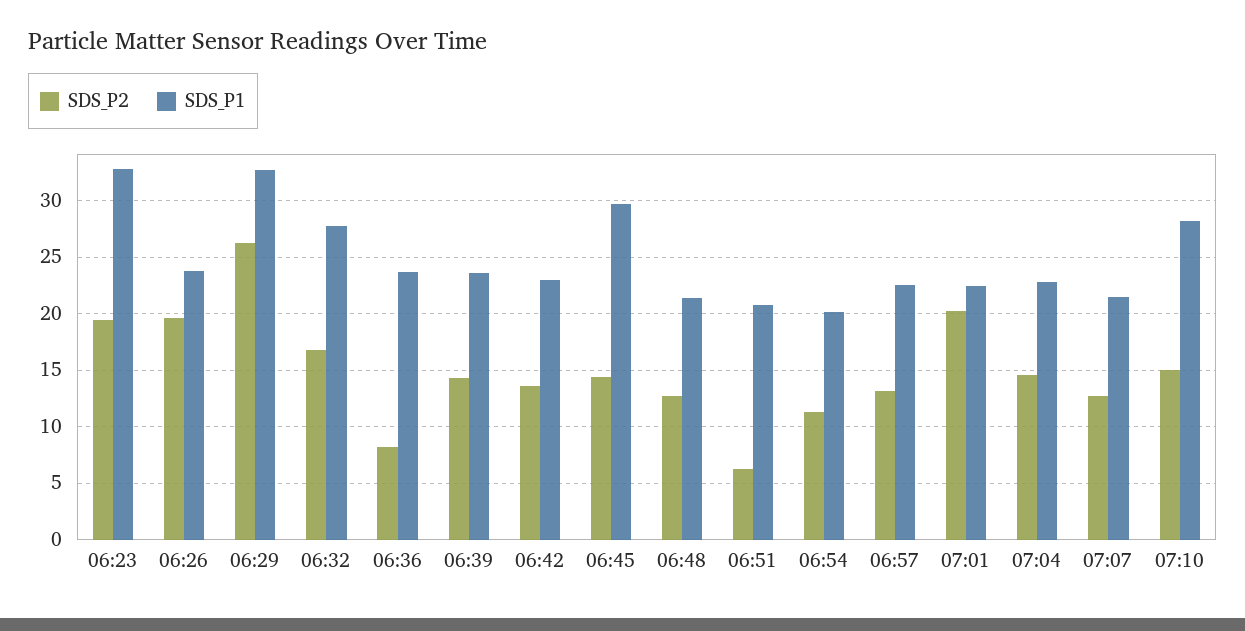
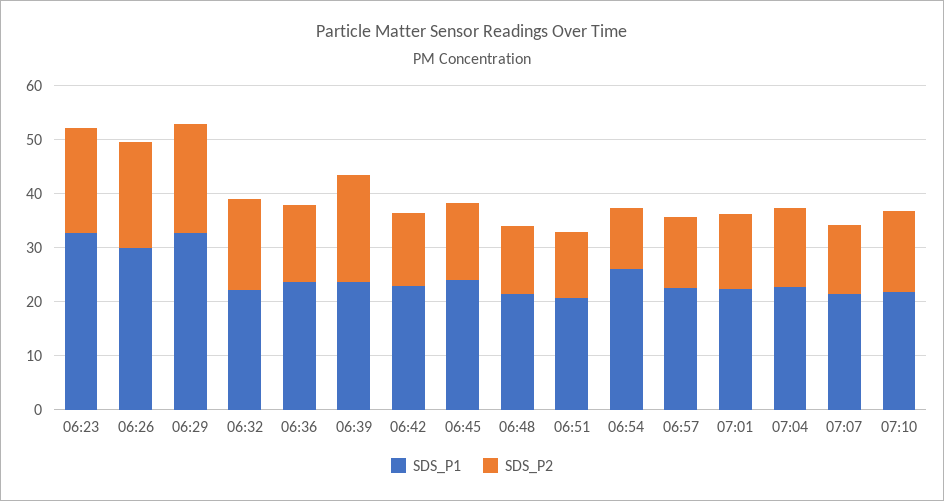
  {
    "SDS_P2": {
      "06:23": 19,
      "06:26": 20,
-     "06:29": 26,
+     "06:29": 20,
      "06:32": 17,
-     "06:36": 8,
+     "06:36": 14,
-     "06:39": 14,
+     "06:39": 20,
      "06:42": 14,
      "06:45": 14,
      "06:48": 13,
-     "06:51": 6,
+     "06:51": 12,
      "06:54": 11,
      "06:57": 13,
-     "07:01": 20,
+     "07:01": 14,
      "07:04": 15,
      "07:07": 13,
      "07:10": 15
    },
    "SDS_P1": {
      "06:23": 33,
-     "06:26": 24,
+     "06:26": 30,
      "06:29": 33,
-     "06:32": 28,
+     "06:32": 22,
      "06:36": 24,
      "06:39": 24,
      "06:42": 23,
-     "06:45": 30,
+     "06:45": 24,
      "06:48": 21,
      "06:51": 21,
-     "06:54": 20,
+     "06:54": 26,
      "06:57": 23,
      "07:01": 22,
      "07:04": 23,
      "07:07": 21,
-     "07:10": 28
+     "07:10": 22
    }
  }

